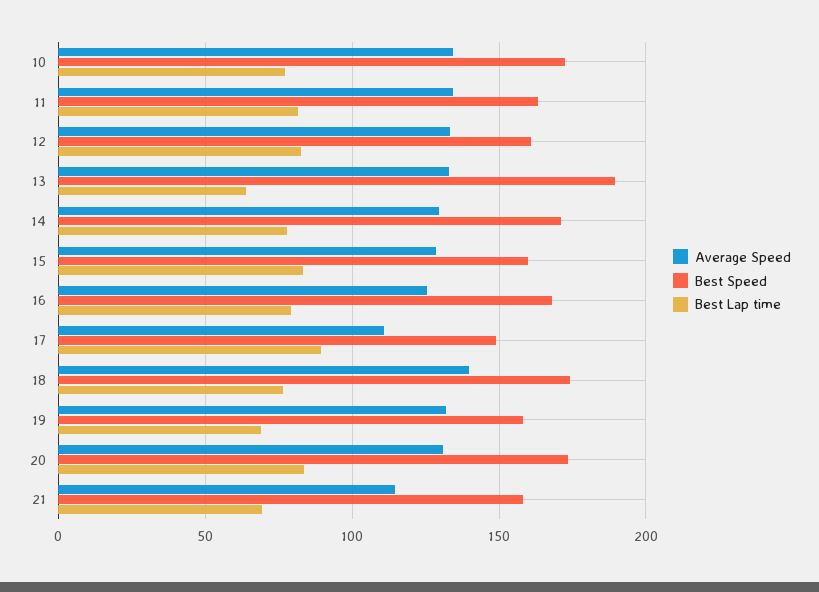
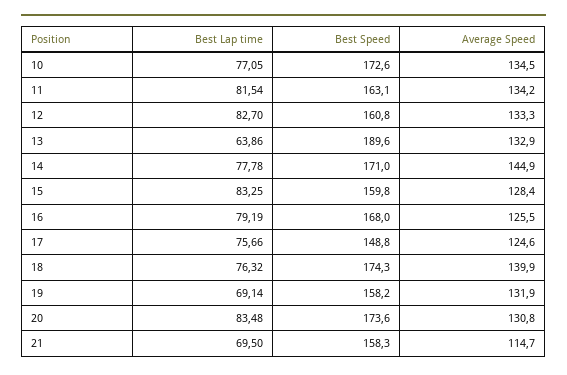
  {
    "Average Speed": {
      "10": 134.5,
      "11": 134.2,
      "12": 133.3,
      "13": 132.9,
-     "14": 130,
+     "14": 144.9,
      "15": 128.4,
      "16": 125.5,
-     "17": 110,
+     "17": 124.6,
      "18": 139.9,
      "19": 131.9,
      "20": 130.8,
      "21": 114.7
    },
    "Best Speed": {
      "10": 172.6,
      "11": 163.1,
      "12": 160.8,
      "13": 189.6,
      "14": 171,
      "15": 159.8,
      "16": 168,
      "17": 148.8,
      "18": 174.3,
      "19": 158.2,
      "20": 173.6,
      "21": 158.3
    },
    "Best Lap time": {
      "10": 77.05,
      "11": 81.54,
      "12": 82.7,
      "13": 63.86,
      "14": 77.78,
      "15": 83.25,
      "16": 79.19,
-     "17": 90,
+     "17": 75.66,
      "18": 76.32,
      "19": 69.14,
      "20": 83.48,
      "21": 69.5
    }
  }

